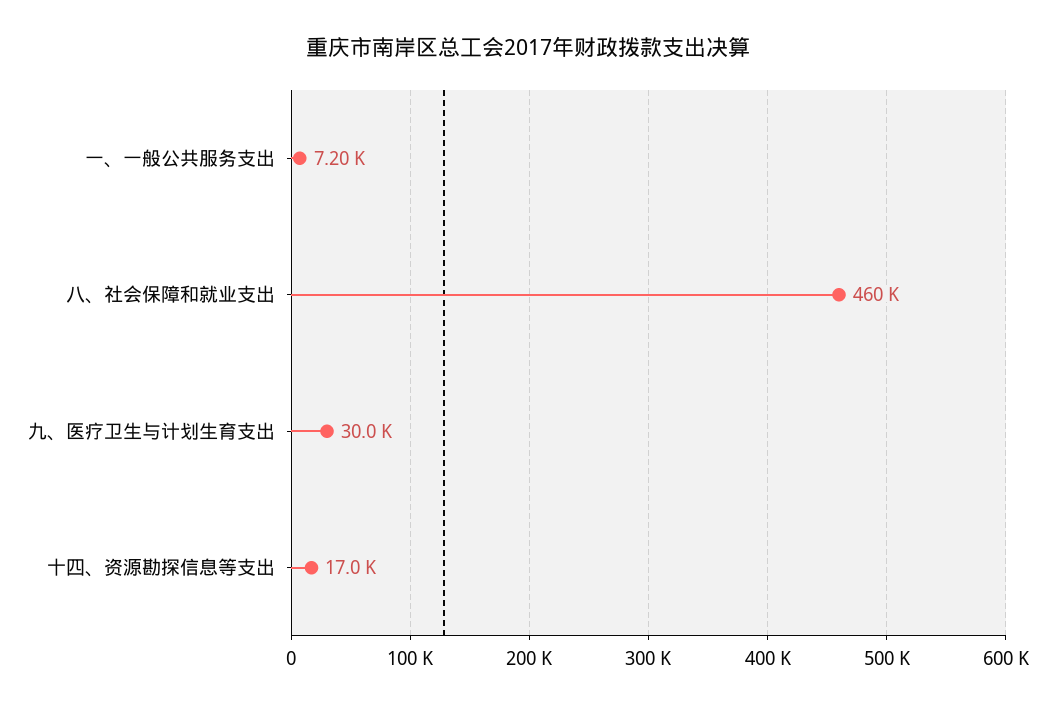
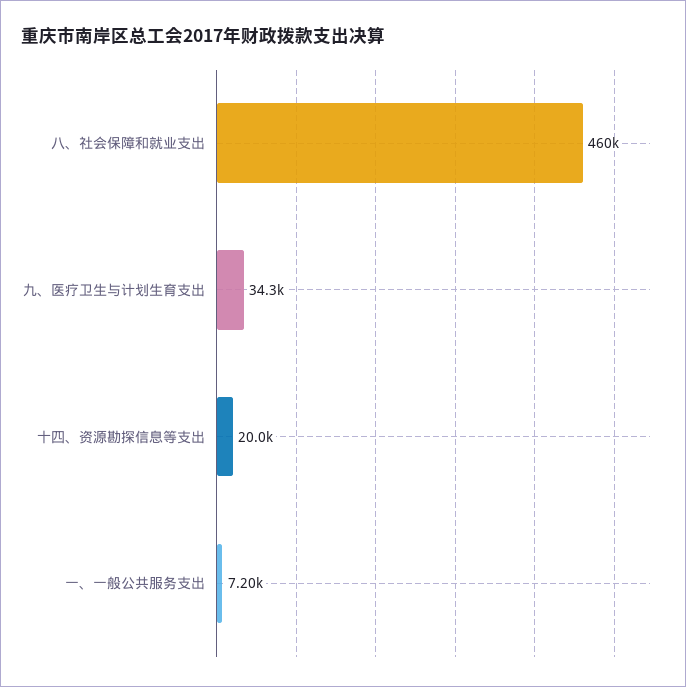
  {
    "一、一般公共服务支出": 7200,
    "八、社会保障和就业支出": 460000,
-   "九、医疗卫生与计划生育支出": 30000,
+   "九、医疗卫生与计划生育支出": 34300,
-   "十四、资源勘探信息等支出": 17000
+   "十四、资源勘探信息等支出": 20000
  }

